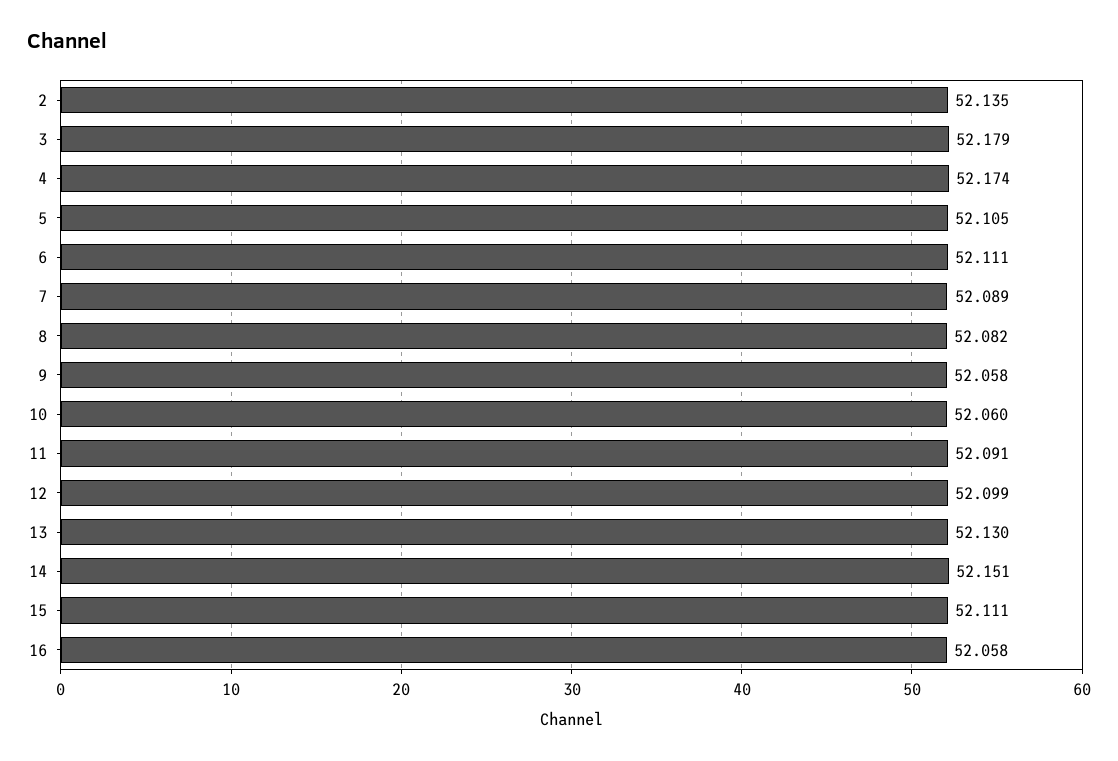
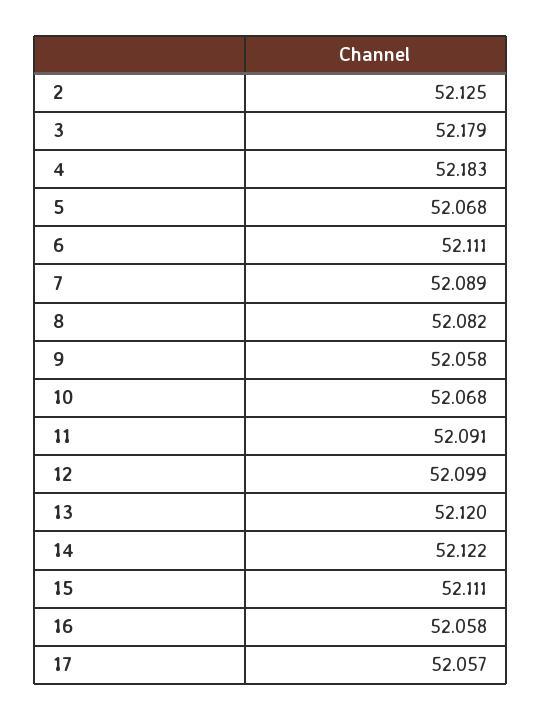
  {
-   "2": 52.135,
+   "2": 52.125,
    "3": 52.179,
-   "4": 52.174,
+   "4": 52.183,
-   "5": 52.105,
+   "5": 52.068,
    "6": 52.111,
    "7": 52.089,
    "8": 52.082,
    "9": 52.058,
-   "10": 52.06,
+   "10": 52.068,
    "11": 52.091,
    "12": 52.099,
-   "13": 52.13,
+   "13": 52.12,
-   "14": 52.151,
+   "14": 52.122,
    "15": 52.111,
-   "16": 52.058
+   "16": 52.058,
+   "17": 52.057
  }

